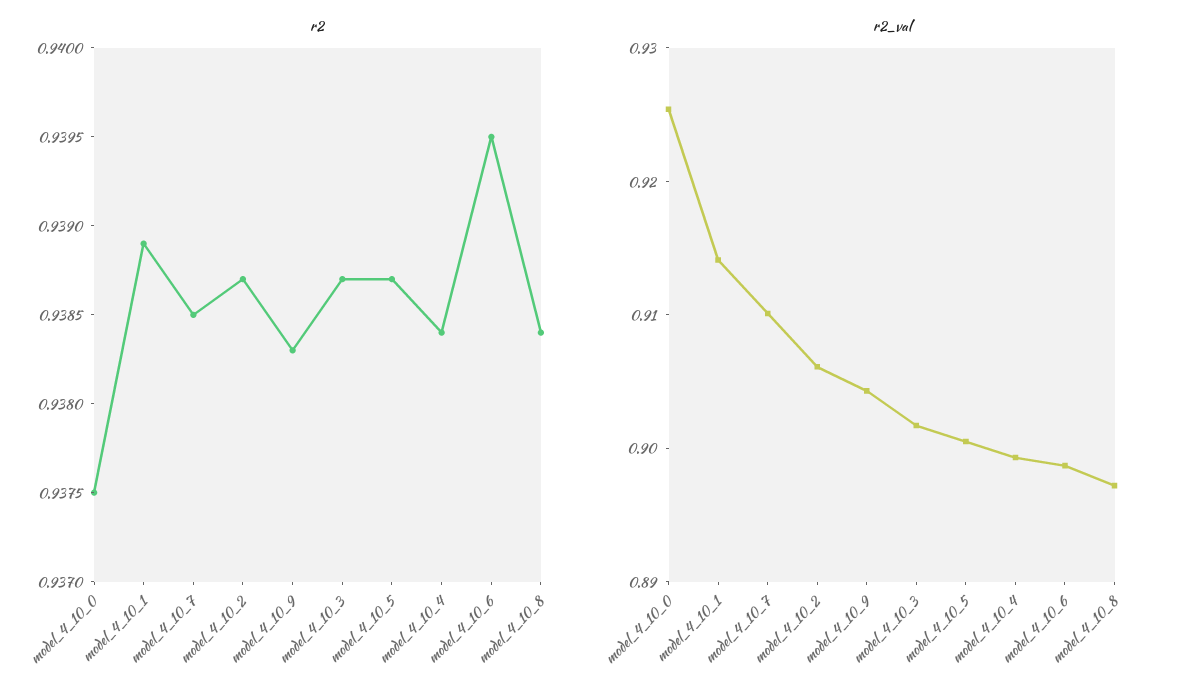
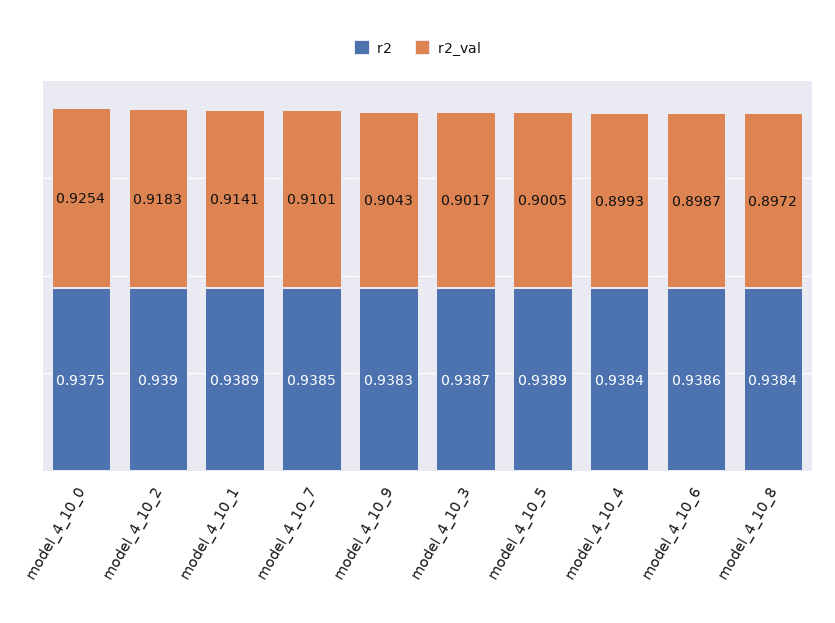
  {
    "r2": {
      "model_4_10_0": 0.9375,
      "model_4_10_1": 0.9389,
      "model_4_10_7": 0.9385,
-     "model_4_10_2": 0.9387,
+     "model_4_10_2": 0.939,
      "model_4_10_9": 0.9383,
      "model_4_10_3": 0.9387,
-     "model_4_10_5": 0.9387,
+     "model_4_10_5": 0.9389,
      "model_4_10_4": 0.9384,
-     "model_4_10_6": 0.9395,
+     "model_4_10_6": 0.9386,
      "model_4_10_8": 0.9384
    },
    "r2_val": {
      "model_4_10_0": 0.9254,
      "model_4_10_1": 0.9141,
      "model_4_10_7": 0.9101,
-     "model_4_10_2": 0.906,
+     "model_4_10_2": 0.9183,
      "model_4_10_9": 0.9043,
      "model_4_10_3": 0.9017,
      "model_4_10_5": 0.9005,
      "model_4_10_4": 0.8993,
      "model_4_10_6": 0.8987,
      "model_4_10_8": 0.8972
    }
  }

